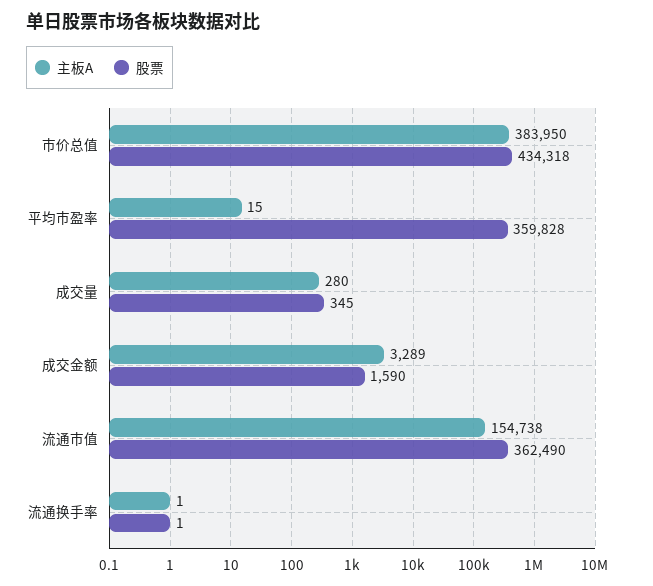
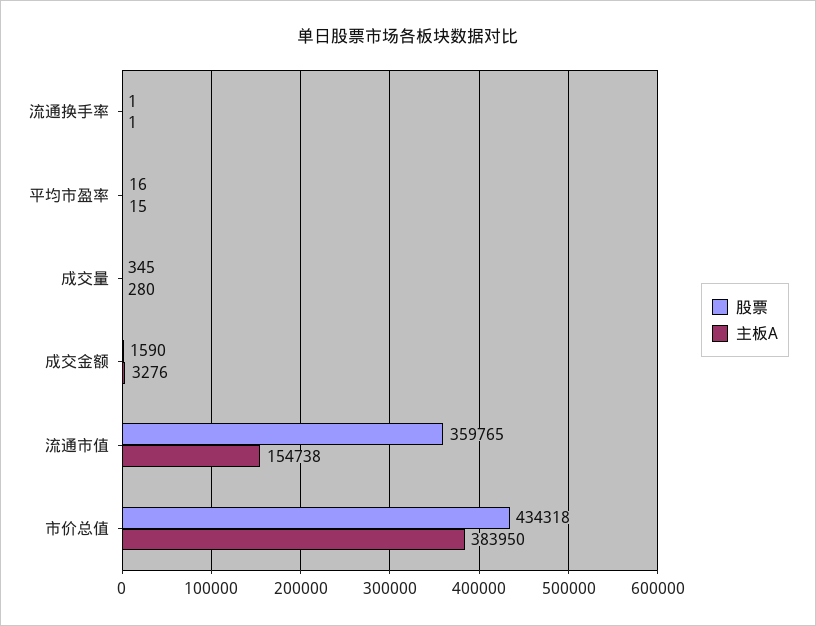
  {
    "主板A": {
      "市价总值": 383950,
      "平均市盈率": 15,
      "成交量": 280,
-     "成交金额": 3289,
+     "成交金额": 3276,
      "流通市值": 154738,
      "流通换手率": 1
    },
    "股票": {
      "市价总值": 434318,
-     "平均市盈率": 359828,
+     "平均市盈率": 16,
      "成交量": 345,
      "成交金额": 1590,
-     "流通市值": 362490,
+     "流通市值": 359765,
      "流通换手率": 1
    }
  }

